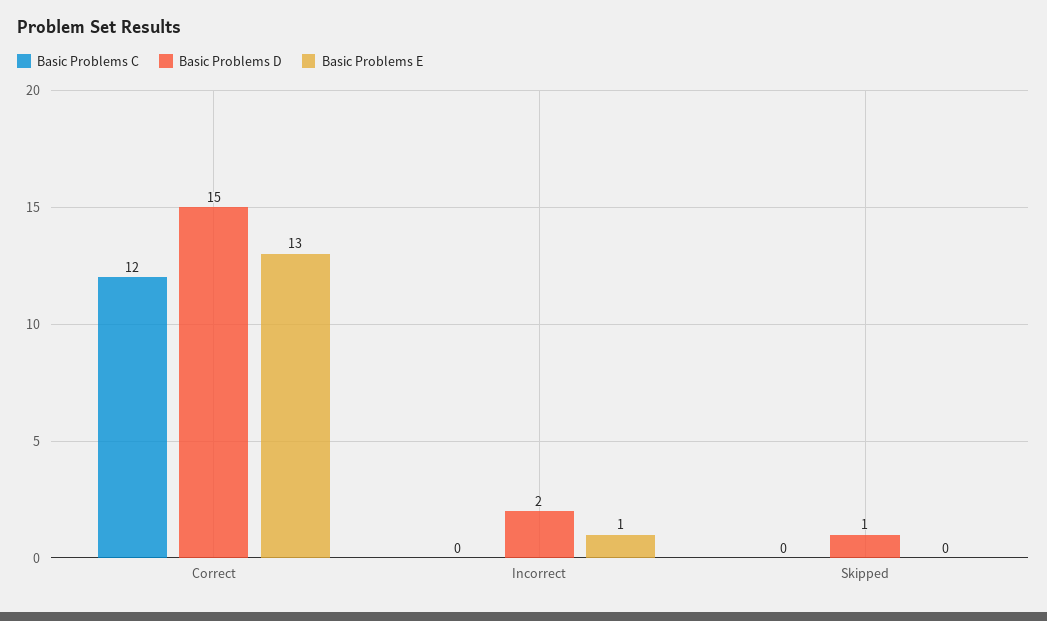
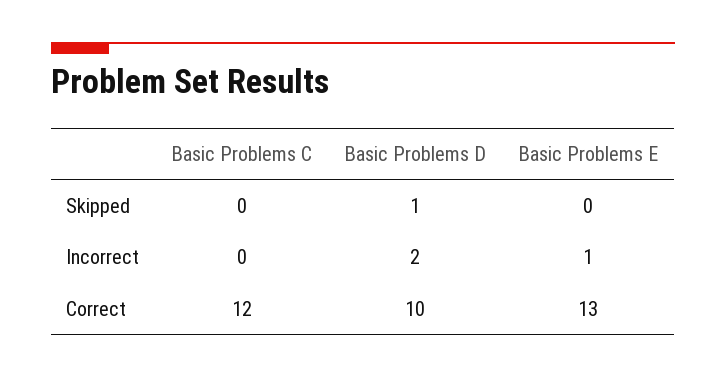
  {
    "Basic Problems C": {
      "Correct": 12,
      "Incorrect": 0,
      "Skipped": 0
    },
    "Basic Problems D": {
-     "Correct": 15,
+     "Correct": 10,
      "Incorrect": 2,
      "Skipped": 1
    },
    "Basic Problems E": {
      "Correct": 13,
      "Incorrect": 1,
      "Skipped": 0
    }
  }

